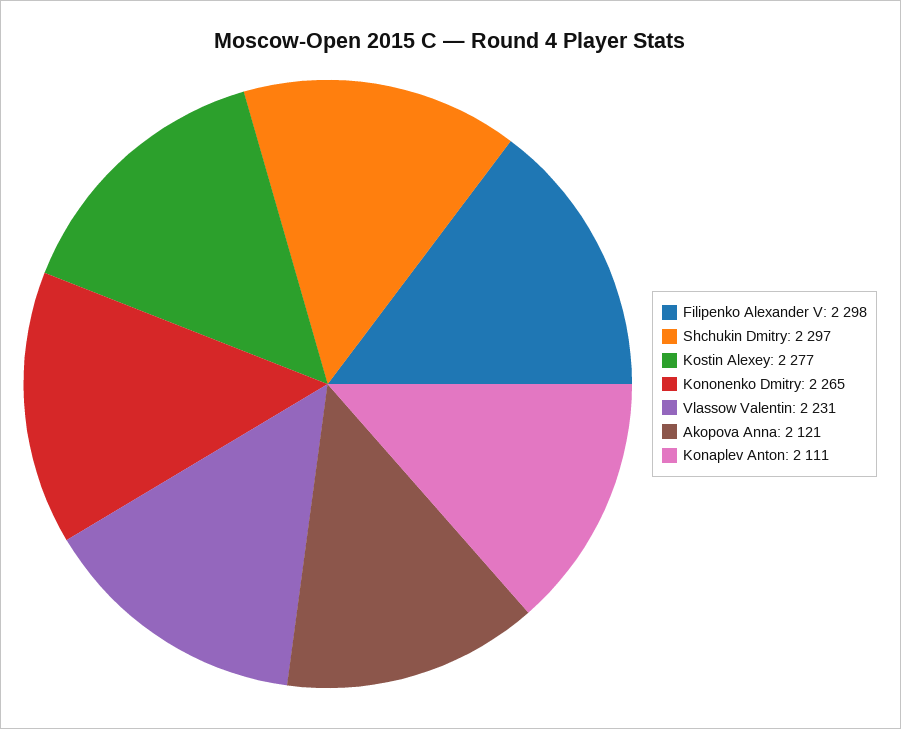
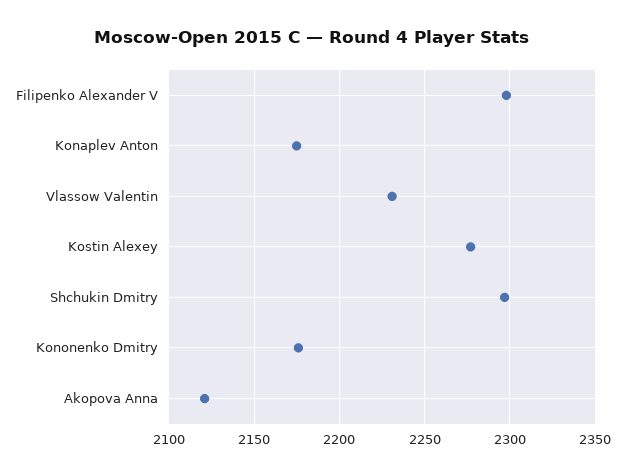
  {
    "Filipenko Alexander V": 2298,
    "Shchukin Dmitry": 2297,
    "Kostin Alexey": 2277,
-   "Kononenko Dmitry": 2265,
+   "Kononenko Dmitry": 2175,
    "Vlassow Valentin": 2231,
    "Akopova Anna": 2121,
-   "Konaplev Anton": 2111
+   "Konaplev Anton": 2175
  }

